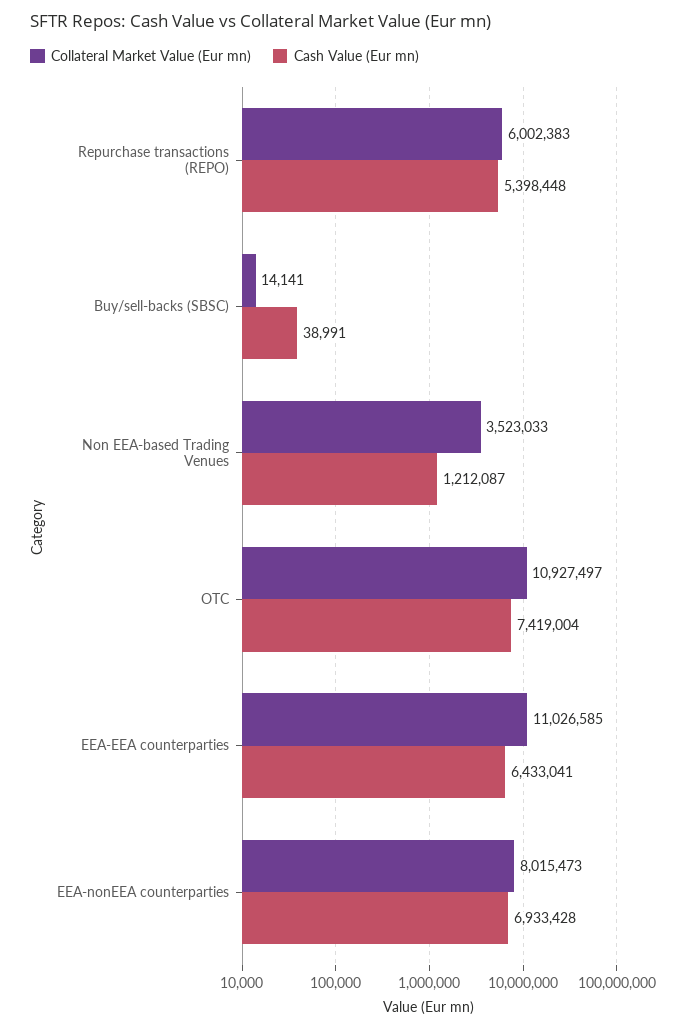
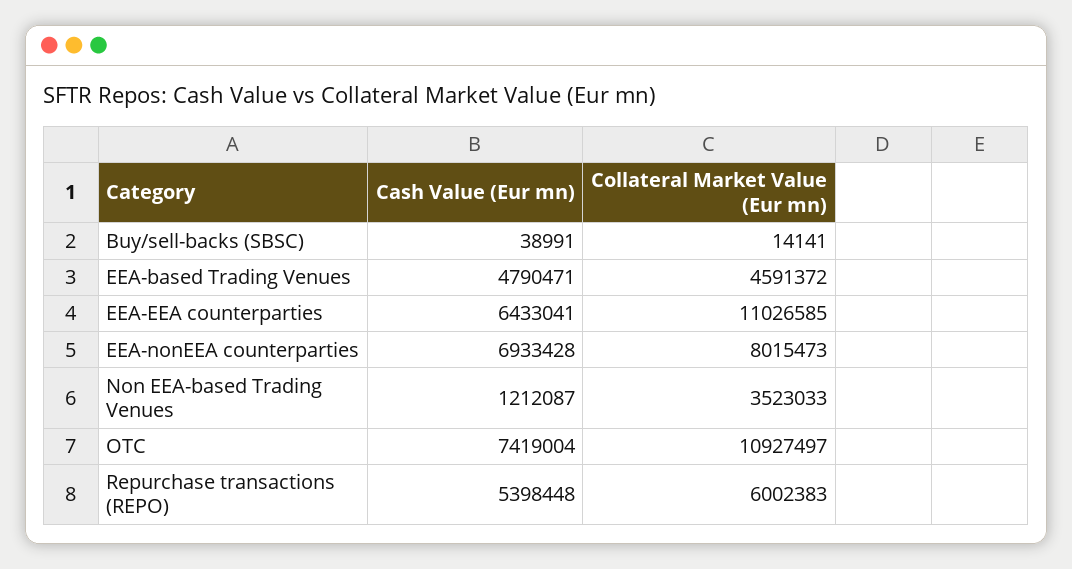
  {
    "Collateral Market Value (Eur mn)": {
      "Repurchase transactions (REPO)": 6002383,
      "Buy/sell-backs (SBSC)": 14141,
      "Non EEA-based Trading Venues": 3523033,
      "OTC": 10927497,
      "EEA-EEA counterparties": 11026585,
-     "EEA-nonEEA counterparties": 8015473
+     "EEA-nonEEA counterparties": 8015473,
+     "EEA-based Trading Venues": 4591372
    },
    "Cash Value (Eur mn)": {
      "Repurchase transactions (REPO)": 5398448,
      "Buy/sell-backs (SBSC)": 38991,
      "Non EEA-based Trading Venues": 1212087,
      "OTC": 7419004,
      "EEA-EEA counterparties": 6433041,
-     "EEA-nonEEA counterparties": 6933428
+     "EEA-nonEEA counterparties": 6933428,
+     "EEA-based Trading Venues": 4790471
    }
  }

